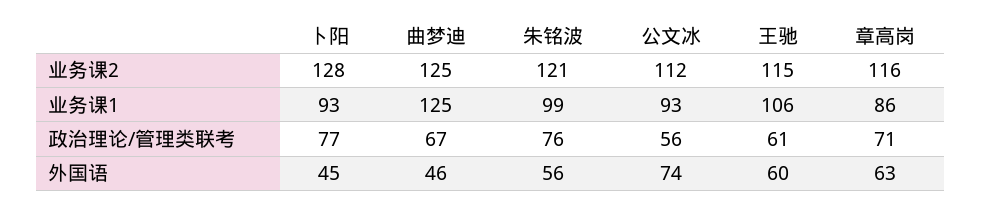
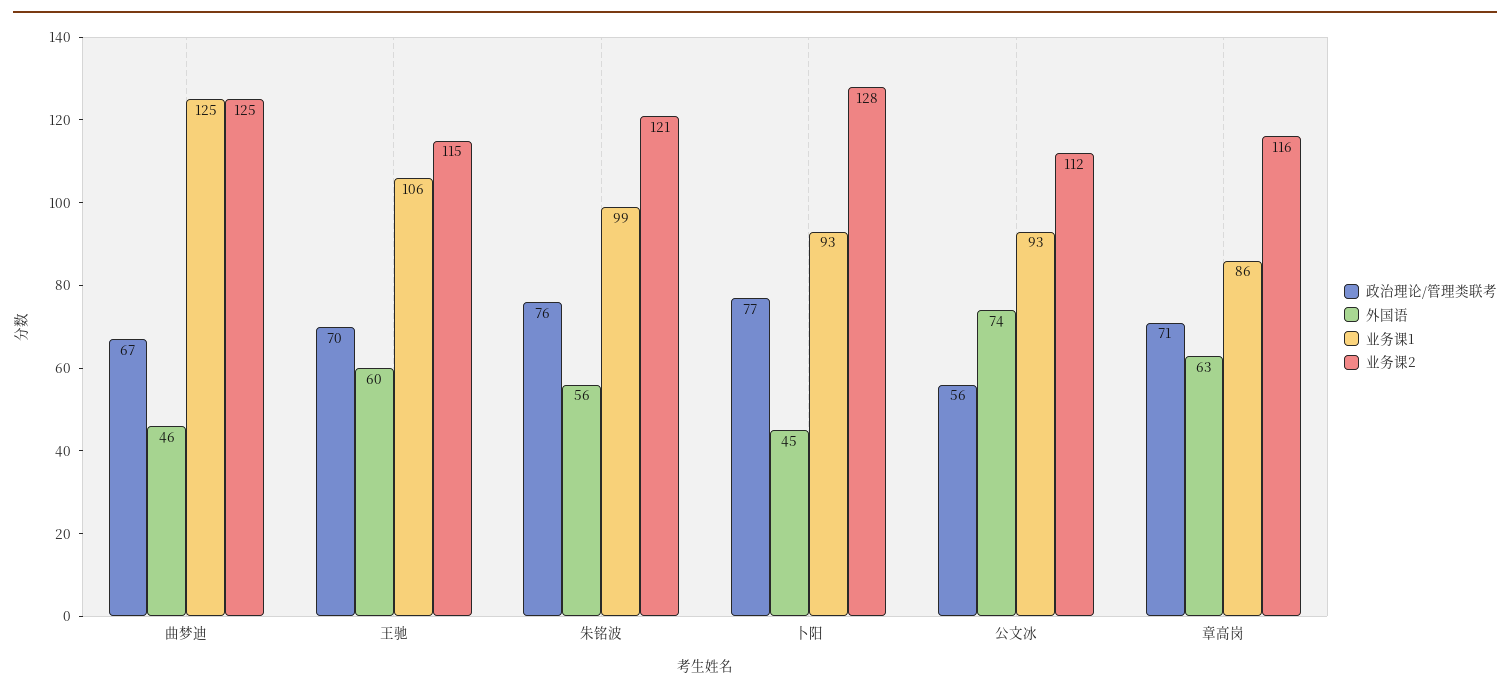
  {
    "业务课2": {
      "卜阳": 128,
      "曲梦迪": 125,
      "朱铭波": 121,
      "公文冰": 112,
      "王驰": 115,
      "章高岗": 116
    },
    "业务课1": {
      "卜阳": 93,
      "曲梦迪": 125,
      "朱铭波": 99,
      "公文冰": 93,
      "王驰": 106,
      "章高岗": 86
    },
    "政治理论/管理类联考": {
      "卜阳": 77,
      "曲梦迪": 67,
      "朱铭波": 76,
      "公文冰": 56,
-     "王驰": 61,
+     "王驰": 70,
      "章高岗": 71
    },
    "外国语": {
      "卜阳": 45,
      "曲梦迪": 46,
      "朱铭波": 56,
      "公文冰": 74,
      "王驰": 60,
      "章高岗": 63
    }
  }

